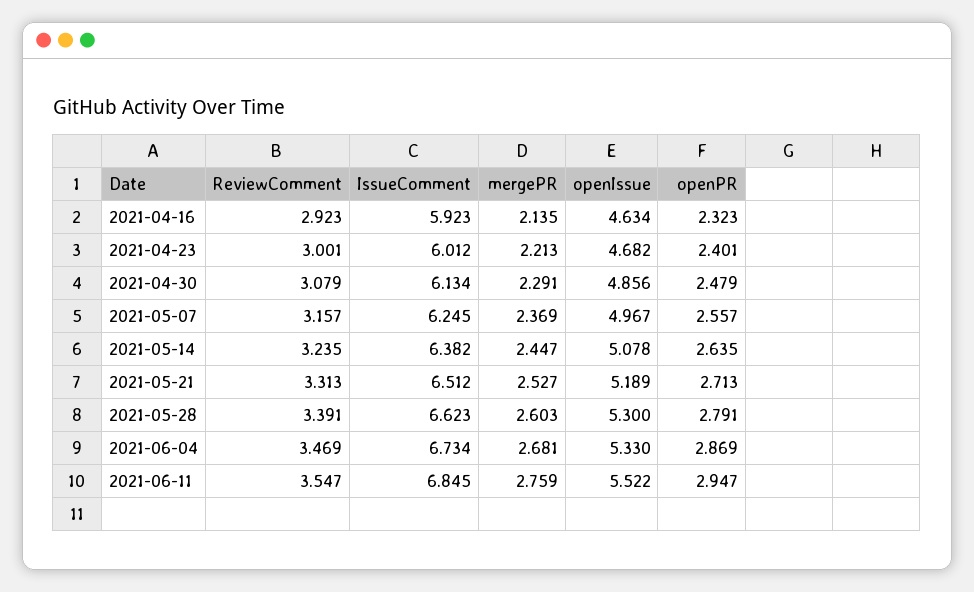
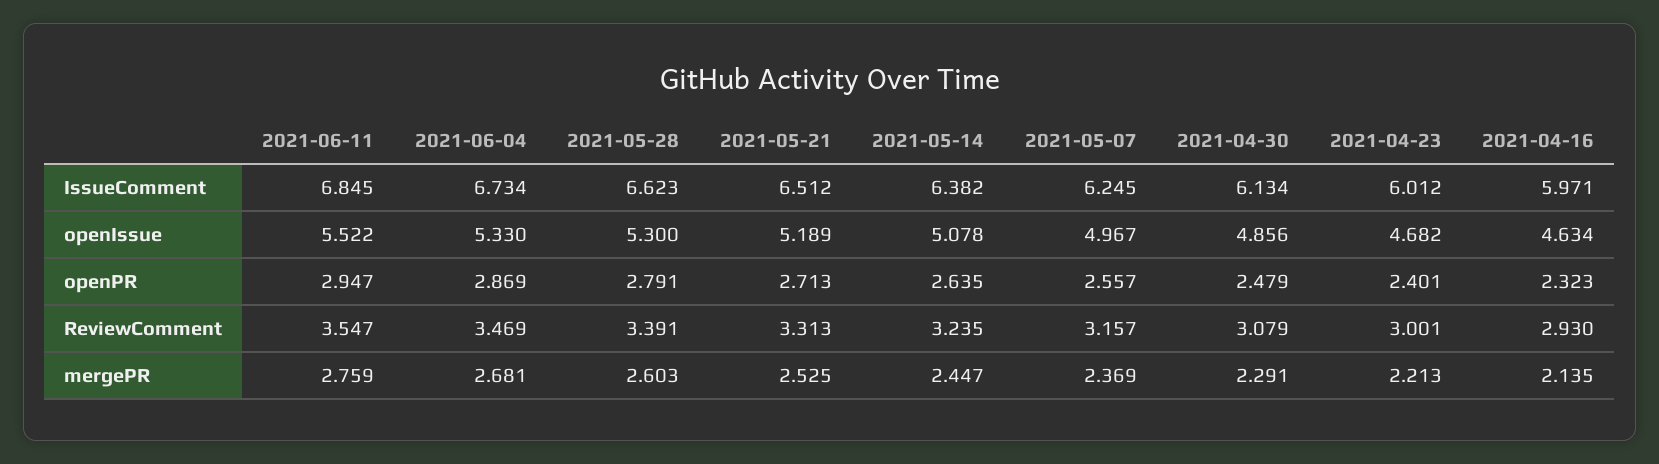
  {
    "ReviewComment": {
-     "2021-04-16": 2.923,
+     "2021-04-16": 2.93,
      "2021-04-23": 3.001,
      "2021-04-30": 3.079,
      "2021-05-07": 3.157,
      "2021-05-14": 3.235,
      "2021-05-21": 3.313,
      "2021-05-28": 3.391,
      "2021-06-04": 3.469,
      "2021-06-11": 3.547
    },
    "IssueComment": {
-     "2021-04-16": 5.923,
+     "2021-04-16": 5.971,
      "2021-04-23": 6.012,
      "2021-04-30": 6.134,
      "2021-05-07": 6.245,
      "2021-05-14": 6.382,
      "2021-05-21": 6.512,
      "2021-05-28": 6.623,
      "2021-06-04": 6.734,
      "2021-06-11": 6.845
    },
    "mergePR": {
      "2021-04-16": 2.135,
      "2021-04-23": 2.213,
      "2021-04-30": 2.291,
      "2021-05-07": 2.369,
      "2021-05-14": 2.447,
-     "2021-05-21": 2.527,
+     "2021-05-21": 2.525,
      "2021-05-28": 2.603,
      "2021-06-04": 2.681,
      "2021-06-11": 2.759
    },
    "openIssue": {
      "2021-04-16": 4.634,
      "2021-04-23": 4.682,
      "2021-04-30": 4.856,
      "2021-05-07": 4.967,
      "2021-05-14": 5.078,
      "2021-05-21": 5.189,
      "2021-05-28": 5.3,
      "2021-06-04": 5.33,
      "2021-06-11": 5.522
    },
    "openPR": {
      "2021-04-16": 2.323,
      "2021-04-23": 2.401,
      "2021-04-30": 2.479,
      "2021-05-07": 2.557,
      "2021-05-14": 2.635,
      "2021-05-21": 2.713,
      "2021-05-28": 2.791,
      "2021-06-04": 2.869,
      "2021-06-11": 2.947
    }
  }

